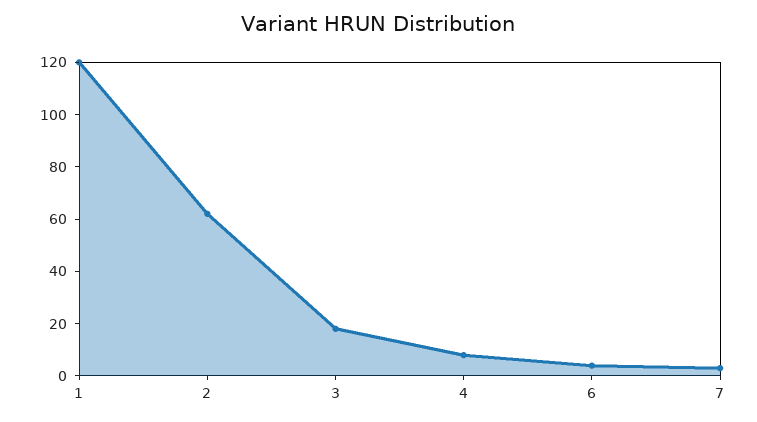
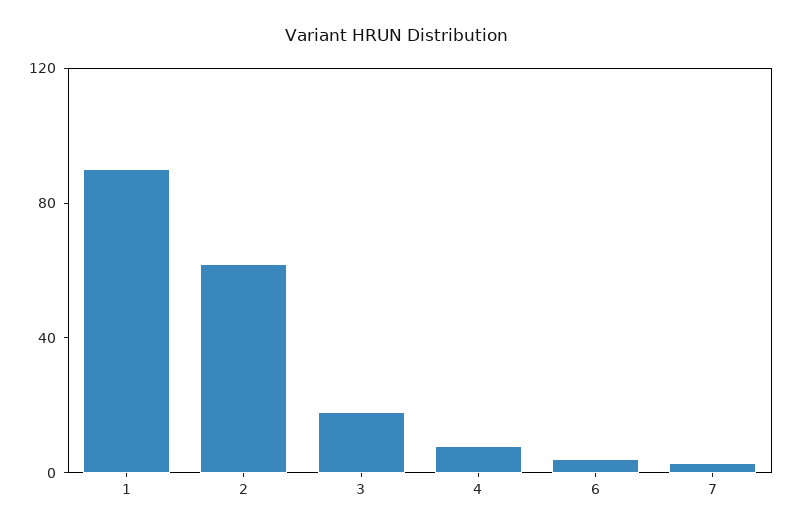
  {
-   "1": 120,
+   "1": 90,
    "2": 60,
    "3": 20,
    "4": 10,
    "6": 5,
    "7": 5
  }

